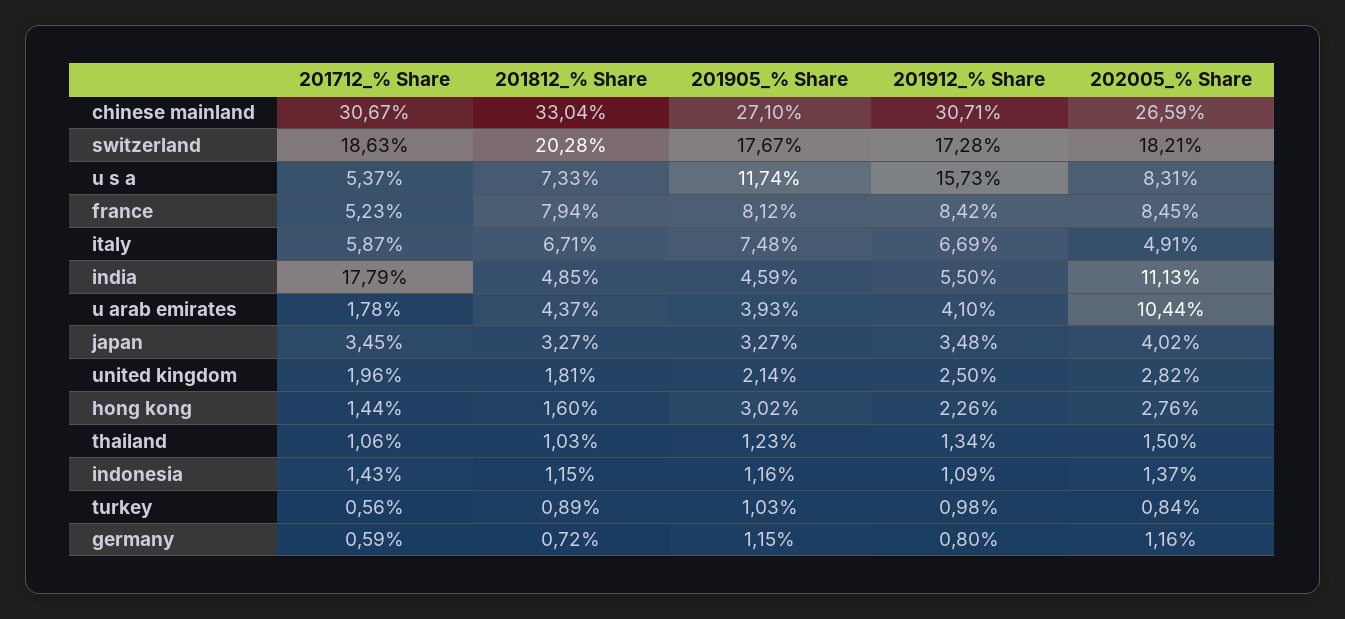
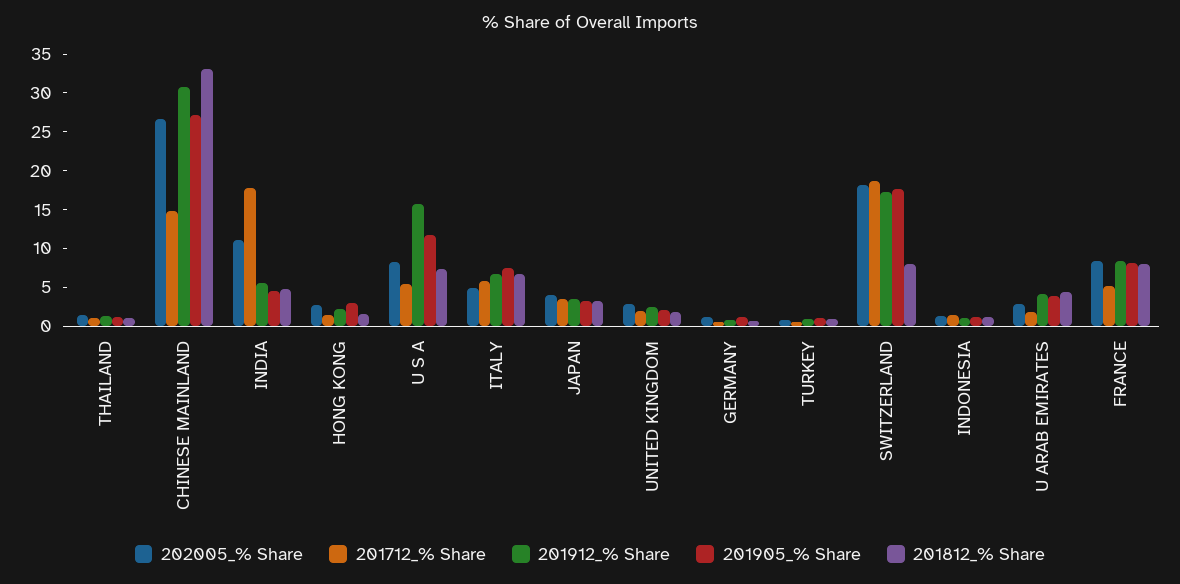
  {
    "201712_% Share": {
-     "chinese mainland": 30.67,
+     "chinese mainland": 15,
      "switzerland": 18.63,
      "u s a": 5.37,
      "france": 5.23,
      "italy": 5.87,
      "india": 17.79,
      "u arab emirates": 1.78,
      "japan": 3.45,
      "united kingdom": 1.96,
      "hong kong": 1.44,
      "thailand": 1.06,
      "indonesia": 1.43,
      "turkey": 0.56,
      "germany": 0.59
    },
    "201812_% Share": {
      "chinese mainland": 33.04,
-     "switzerland": 20.28,
+     "switzerland": 7.5,
      "u s a": 7.33,
      "france": 7.94,
      "italy": 6.71,
      "india": 4.85,
      "u arab emirates": 4.37,
      "japan": 3.27,
      "united kingdom": 1.81,
      "hong kong": 1.6,
      "thailand": 1.03,
      "indonesia": 1.15,
      "turkey": 0.89,
      "germany": 0.72
    },
    "201905_% Share": {
      "chinese mainland": 27.1,
      "switzerland": 17.67,
      "u s a": 11.74,
      "france": 8.12,
      "italy": 7.48,
      "india": 4.59,
      "u arab emirates": 3.93,
      "japan": 3.27,
      "united kingdom": 2.14,
      "hong kong": 3.02,
      "thailand": 1.23,
      "indonesia": 1.16,
      "turkey": 1.03,
      "germany": 1.15
    },
    "201912_% Share": {
      "chinese mainland": 30.71,
      "switzerland": 17.28,
      "u s a": 15.73,
      "france": 8.42,
      "italy": 6.69,
      "india": 5.5,
      "u arab emirates": 4.1,
      "japan": 3.48,
      "united kingdom": 2.5,
      "hong kong": 2.26,
      "thailand": 1.34,
      "indonesia": 1.09,
      "turkey": 0.98,
      "germany": 0.8
    },
    "202005_% Share": {
      "chinese mainland": 26.59,
      "switzerland": 18.21,
      "u s a": 8.31,
      "france": 8.45,
      "italy": 4.91,
      "india": 11.13,
-     "u arab emirates": 10.44,
+     "u arab emirates": 2.5,
      "japan": 4.02,
      "united kingdom": 2.82,
      "hong kong": 2.76,
      "thailand": 1.5,
      "indonesia": 1.37,
      "turkey": 0.84,
      "germany": 1.16
    }
  }

